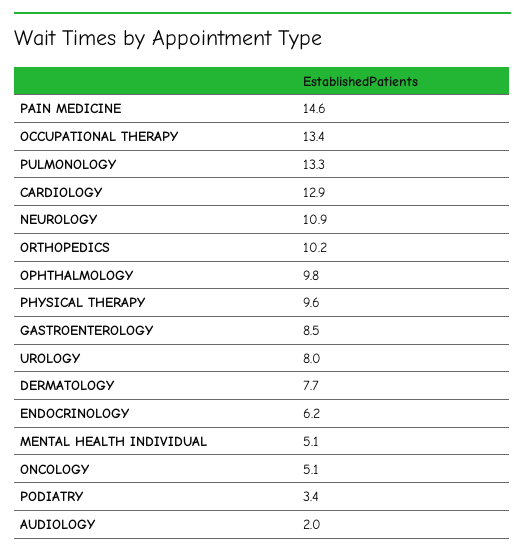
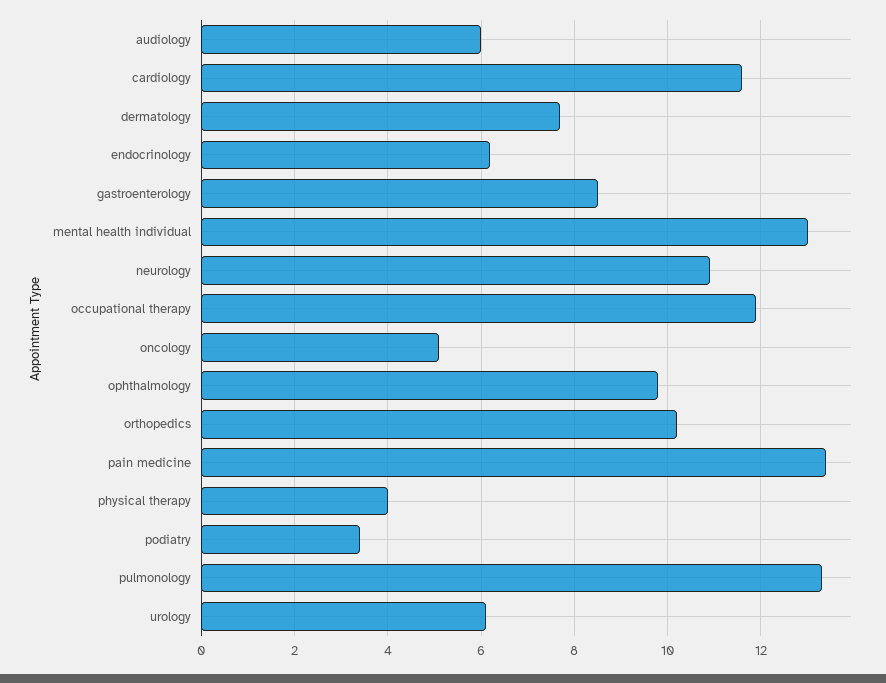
  {
-   "PAIN MEDICINE": 14.6,
+   "PAIN MEDICINE": 13.5,
-   "OCCUPATIONAL THERAPY": 13.4,
+   "OCCUPATIONAL THERAPY": 12,
    "PULMONOLOGY": 13.3,
-   "CARDIOLOGY": 12.9,
+   "CARDIOLOGY": 11.5,
    "NEUROLOGY": 10.9,
    "ORTHOPEDICS": 10.2,
    "OPHTHALMOLOGY": 9.8,
-   "PHYSICAL THERAPY": 9.6,
+   "PHYSICAL THERAPY": 4,
    "GASTROENTEROLOGY": 8.5,
-   "UROLOGY": 8,
+   "UROLOGY": 6,
    "DERMATOLOGY": 7.7,
    "ENDOCRINOLOGY": 6.2,
-   "MENTAL HEALTH INDIVIDUAL": 5.1,
+   "MENTAL HEALTH INDIVIDUAL": 13,
    "ONCOLOGY": 5.1,
    "PODIATRY": 3.4,
-   "AUDIOLOGY": 2
+   "AUDIOLOGY": 6
  }

